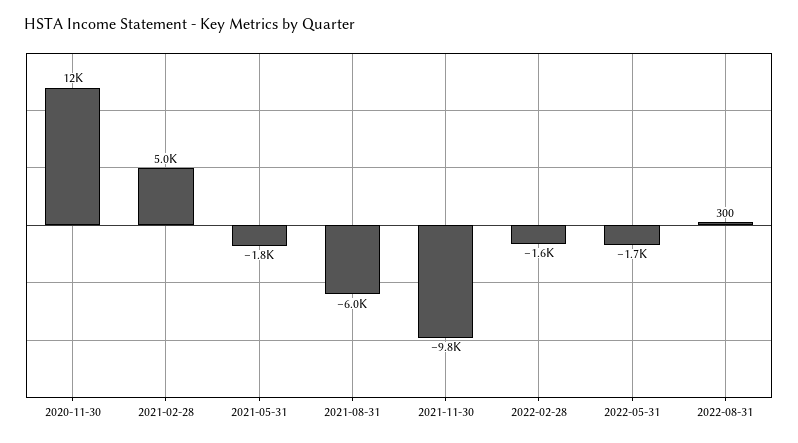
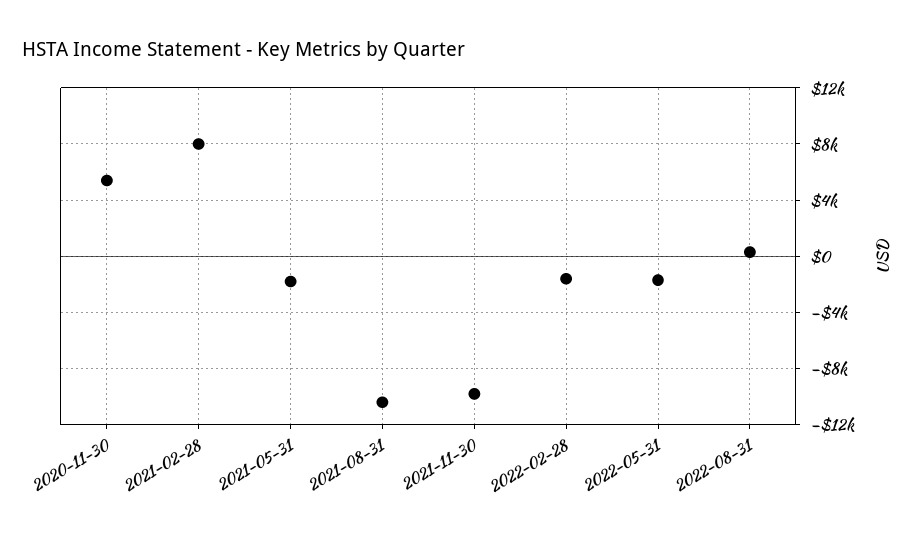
  {
-   "2020-11-30": 12000,
+   "2020-11-30": 5500,
-   "2021-02-28": 5000,
+   "2021-02-28": 8000,
    "2021-05-31": -1800,
-   "2021-08-31": -6000,
+   "2021-08-31": -10500,
    "2021-11-30": -9800,
    "2022-02-28": -1600,
    "2022-05-31": -1700,
    "2022-08-31": 300
  }

